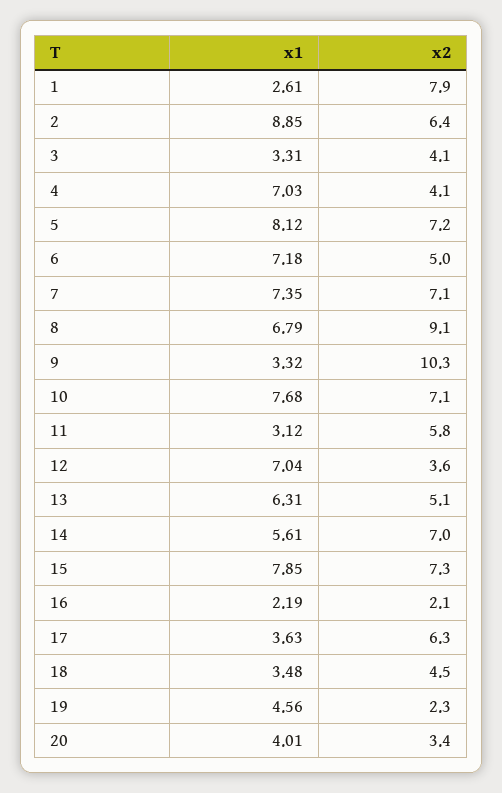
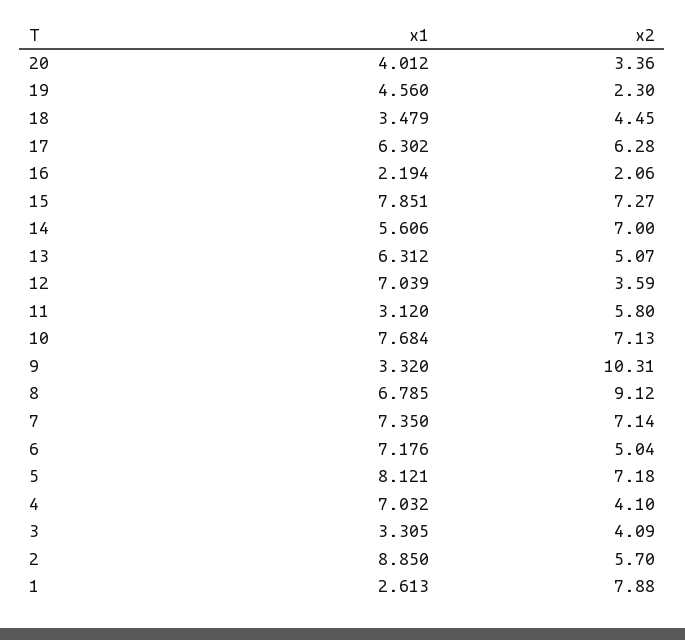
  {
    "x1": {
      "1": 2.613,
      "2": 8.85,
      "3": 3.305,
      "4": 7.032,
      "5": 8.121,
      "6": 7.176,
      "7": 7.35,
      "8": 6.785,
      "9": 3.32,
      "10": 7.684,
      "11": 3.12,
      "12": 7.039,
      "13": 6.312,
      "14": 5.606,
      "15": 7.851,
      "16": 2.194,
-     "17": 3.63,
+     "17": 6.302,
      "18": 3.479,
      "19": 4.56,
      "20": 4.012
    },
    "x2": {
      "1": 7.88,
-     "2": 6.4,
+     "2": 5.7,
      "3": 4.09,
      "4": 4.1,
      "5": 7.18,
      "6": 5.04,
      "7": 7.14,
      "8": 9.12,
      "9": 10.31,
      "10": 7.13,
      "11": 5.8,
      "12": 3.59,
      "13": 5.07,
      "14": 7,
      "15": 7.27,
      "16": 2.06,
      "17": 6.28,
      "18": 4.45,
      "19": 2.3,
      "20": 3.36
    }
  }

